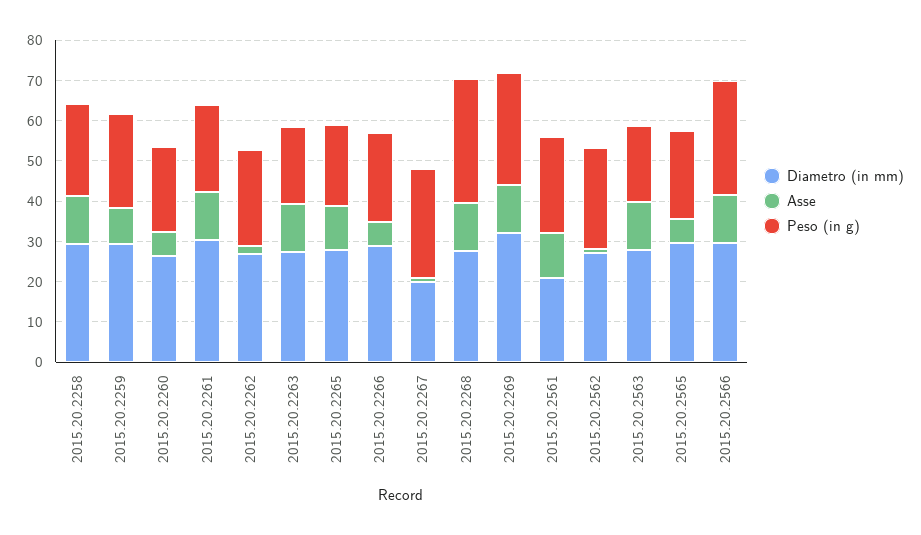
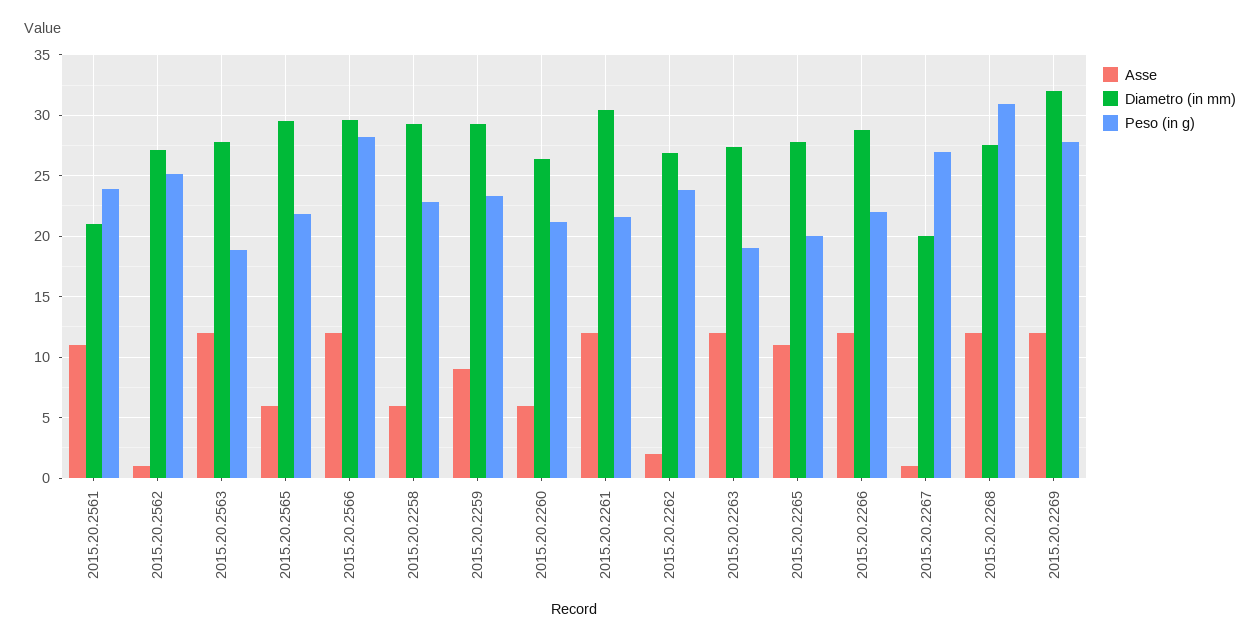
  {
    "Diametro (in mm)": {
      "2015.20.2258": 29.5,
      "2015.20.2259": 29.5,
      "2015.20.2260": 26.5,
      "2015.20.2261": 30.5,
      "2015.20.2262": 27,
      "2015.20.2263": 27.5,
      "2015.20.2265": 28,
      "2015.20.2266": 29,
      "2015.20.2267": 20,
      "2015.20.2268": 27.5,
      "2015.20.2269": 32,
      "2015.20.2561": 21,
      "2015.20.2562": 27,
      "2015.20.2563": 28,
      "2015.20.2565": 29.5,
      "2015.20.2566": 29.5
    },
    "Asse": {
-     "2015.20.2258": 12,
+     "2015.20.2258": 6,
      "2015.20.2259": 9,
      "2015.20.2260": 6,
      "2015.20.2261": 12,
      "2015.20.2262": 2,
      "2015.20.2263": 12,
      "2015.20.2265": 11,
-     "2015.20.2266": 6,
+     "2015.20.2266": 12,
      "2015.20.2267": 1,
      "2015.20.2268": 12,
      "2015.20.2269": 12,
      "2015.20.2561": 11,
      "2015.20.2562": 1,
      "2015.20.2563": 12,
      "2015.20.2565": 6,
      "2015.20.2566": 12
    },
    "Peso (in g)": {
      "2015.20.2258": 23,
      "2015.20.2259": 23.5,
      "2015.20.2260": 21,
      "2015.20.2261": 21.5,
      "2015.20.2262": 24,
      "2015.20.2263": 19,
      "2015.20.2265": 20,
      "2015.20.2266": 22,
      "2015.20.2267": 27,
      "2015.20.2268": 31,
      "2015.20.2269": 28,
      "2015.20.2561": 24,
      "2015.20.2562": 25,
      "2015.20.2563": 19,
      "2015.20.2565": 22,
      "2015.20.2566": 28
    }
  }

